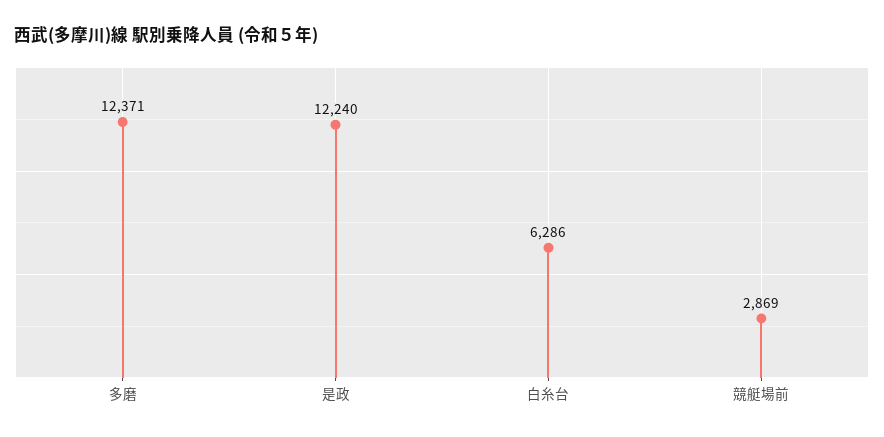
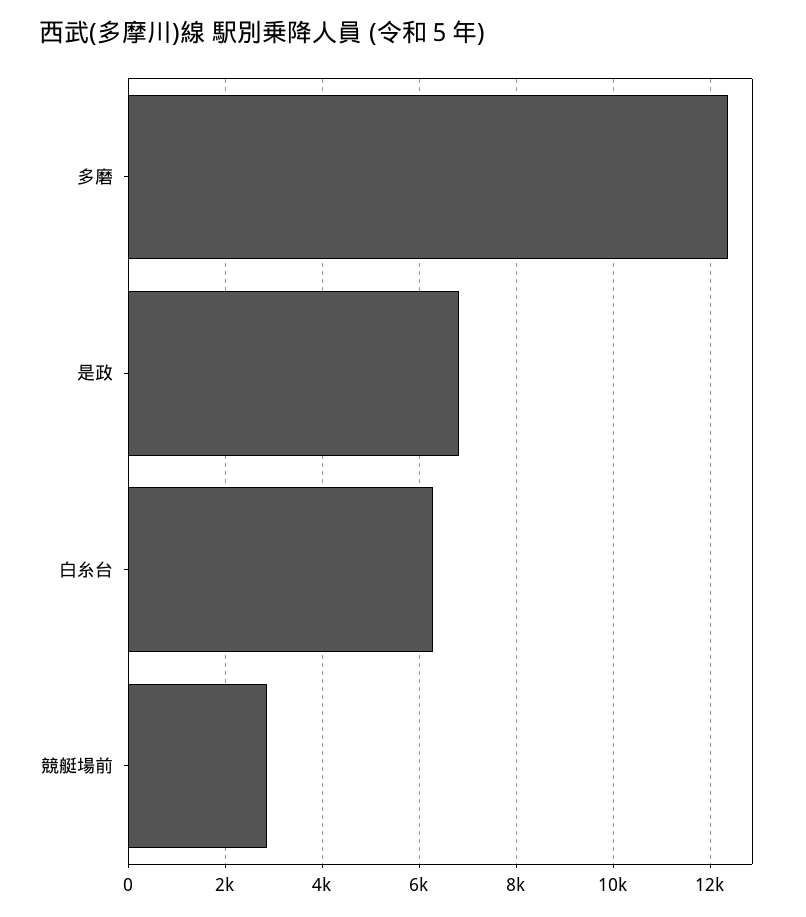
  {
    "多磨": 12371,
-   "是政": 12240,
+   "是政": 6800,
    "白糸台": 6286,
    "競艇場前": 2869
  }

